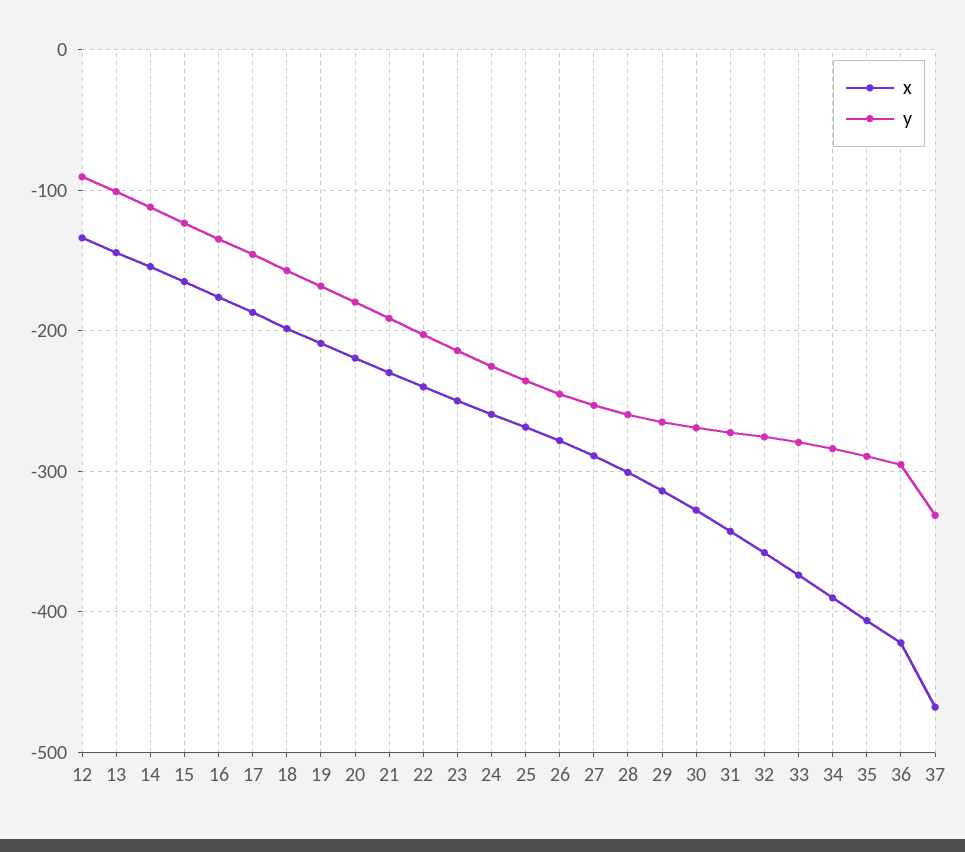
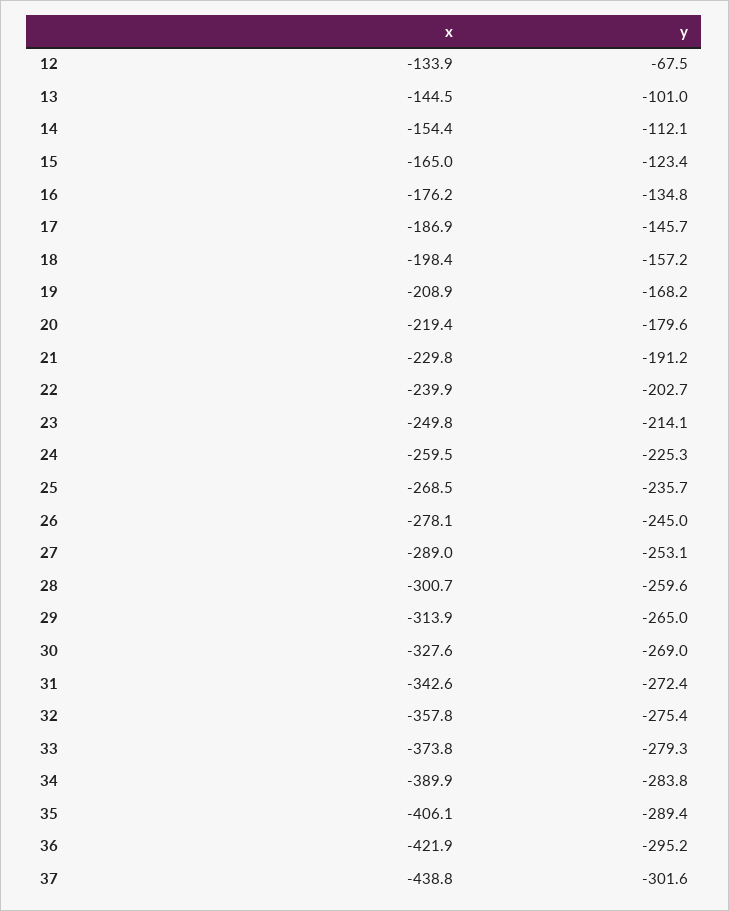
  {
    "x": {
      "12": -133.9,
      "13": -144.5,
      "14": -154.4,
      "15": -165,
      "16": -176.2,
      "17": -186.9,
      "18": -198.4,
      "19": -208.9,
      "20": -219.4,
      "21": -229.8,
      "22": -239.9,
      "23": -249.8,
      "24": -259.5,
      "25": -268.5,
      "26": -278.1,
      "27": -289,
      "28": -300.7,
      "29": -313.9,
      "30": -327.6,
      "31": -342.6,
      "32": -357.8,
      "33": -373.8,
      "34": -389.9,
      "35": -406.1,
      "36": -421.9,
-     "37": -470
+     "37": -438.8
    },
    "y": {
-     "12": -90,
+     "12": -67.5,
      "13": -101,
      "14": -112.1,
      "15": -123.4,
      "16": -134.8,
      "17": -145.7,
      "18": -157.2,
      "19": -168.2,
      "20": -179.6,
      "21": -191.2,
      "22": -202.7,
      "23": -214.1,
      "24": -225.3,
      "25": -235.7,
      "26": -245,
      "27": -253.1,
      "28": -259.6,
      "29": -265,
      "30": -269,
      "31": -272.4,
      "32": -275.4,
      "33": -279.3,
      "34": -283.8,
      "35": -289.4,
      "36": -295.2,
-     "37": -330
+     "37": -301.6
    }
  }

